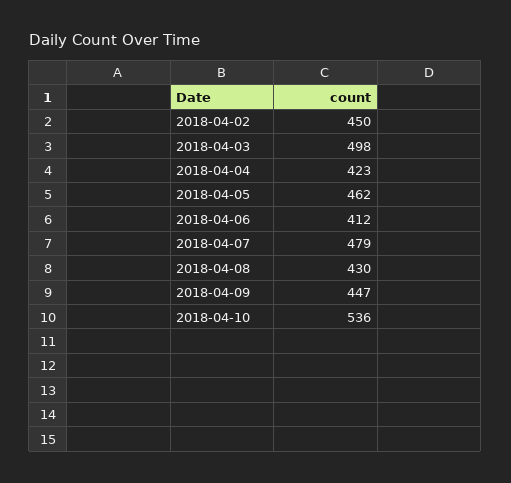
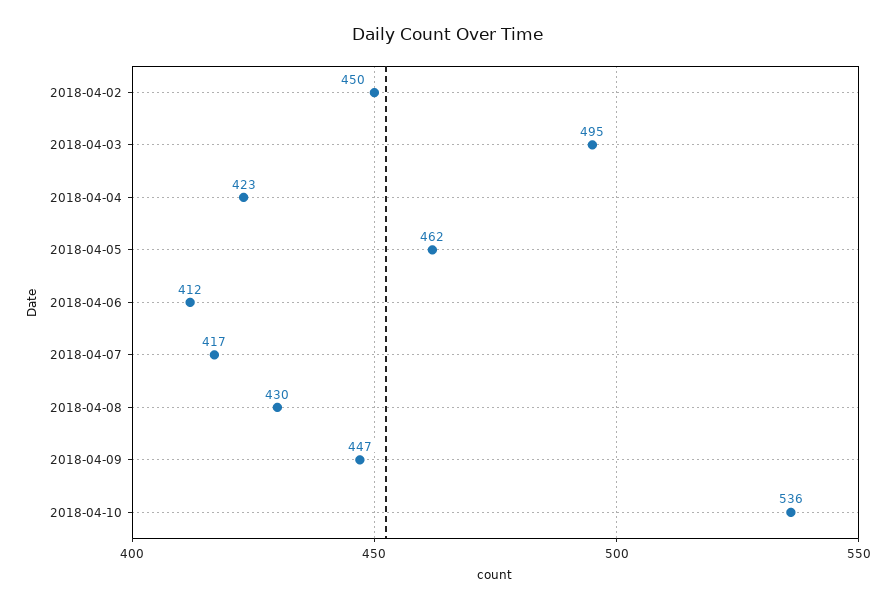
  {
    "2018-04-02": 450,
-   "2018-04-03": 498,
+   "2018-04-03": 495,
    "2018-04-04": 423,
    "2018-04-05": 462,
    "2018-04-06": 412,
-   "2018-04-07": 479,
+   "2018-04-07": 417,
    "2018-04-08": 430,
    "2018-04-09": 447,
    "2018-04-10": 536
  }

